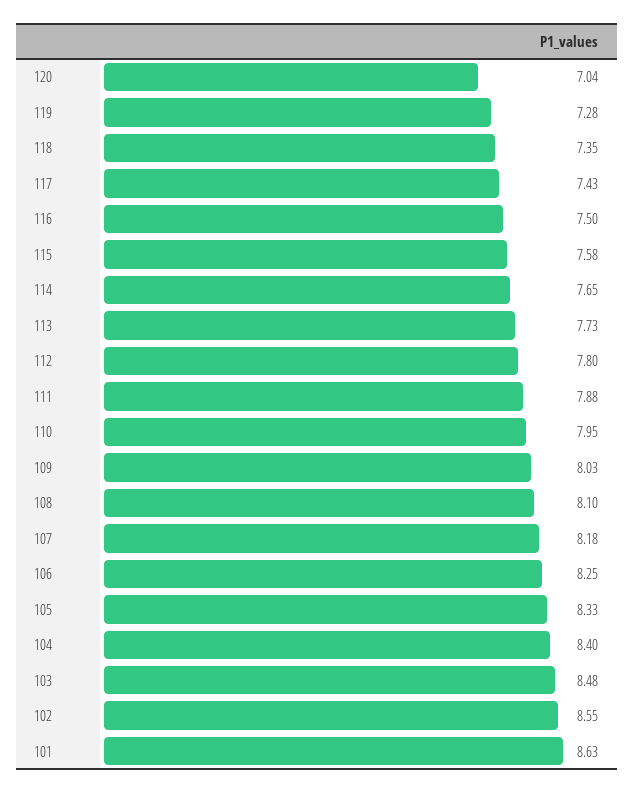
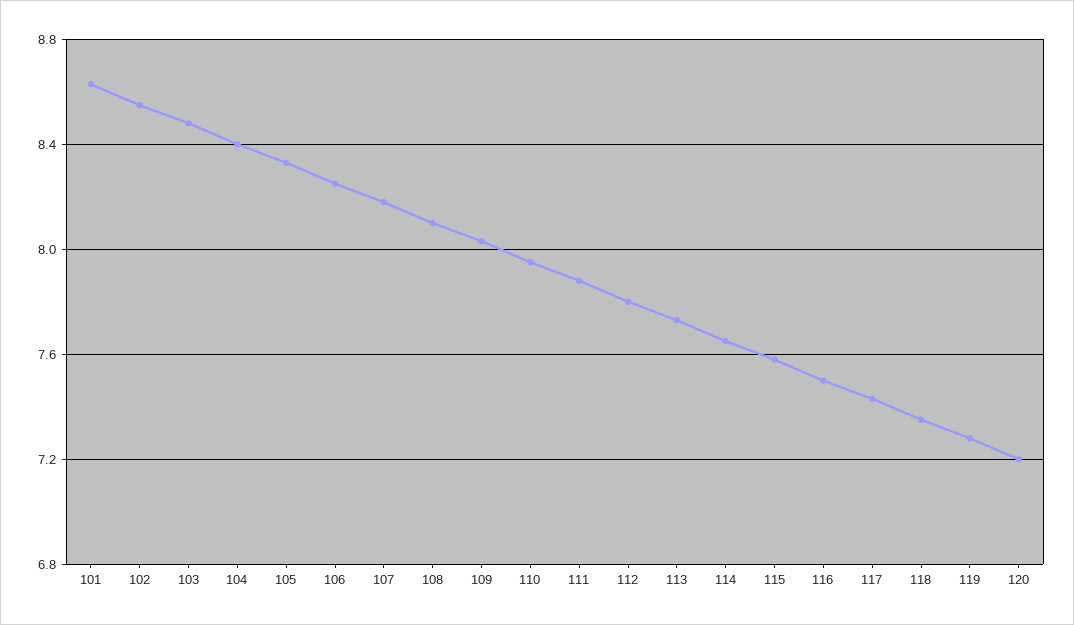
  {
-   "120": 7.04,
+   "120": 7.2,
    "119": 7.28,
    "118": 7.35,
    "117": 7.43,
    "116": 7.5,
    "115": 7.58,
    "114": 7.65,
    "113": 7.73,
    "112": 7.8,
    "111": 7.88,
    "110": 7.95,
    "109": 8.03,
    "108": 8.1,
    "107": 8.18,
    "106": 8.25,
    "105": 8.33,
    "104": 8.4,
    "103": 8.48,
    "102": 8.55,
    "101": 8.63
  }

